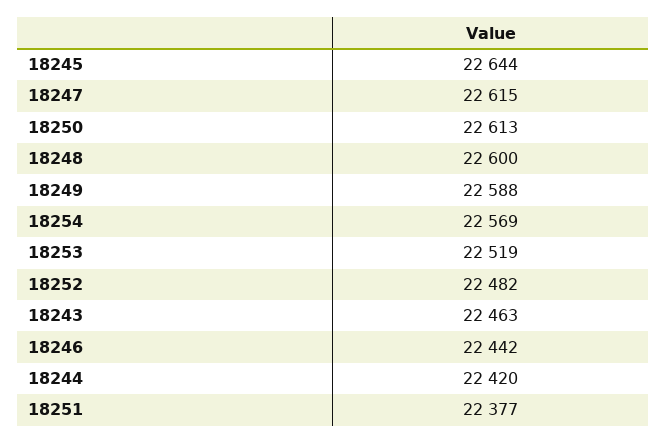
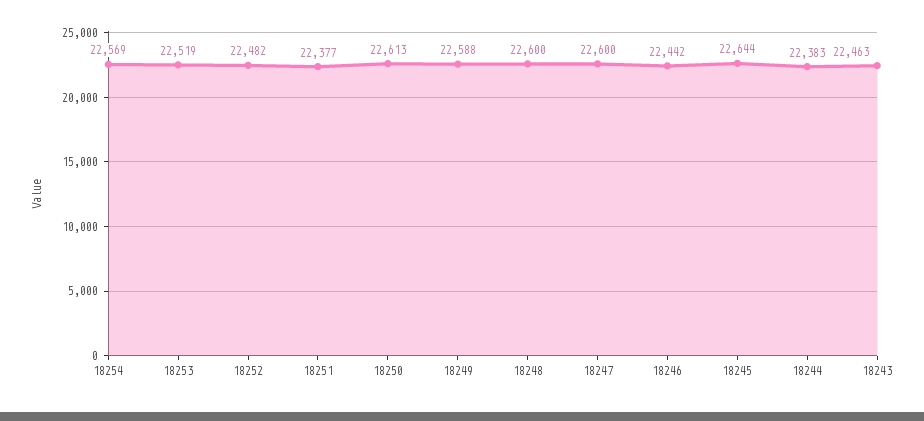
  {
    "18245": 22644,
-   "18247": 22615,
+   "18247": 22600,
    "18250": 22613,
    "18248": 22600,
    "18249": 22588,
    "18254": 22569,
    "18253": 22519,
    "18252": 22482,
    "18243": 22463,
    "18246": 22442,
-   "18244": 22420,
+   "18244": 22383,
    "18251": 22377
  }

